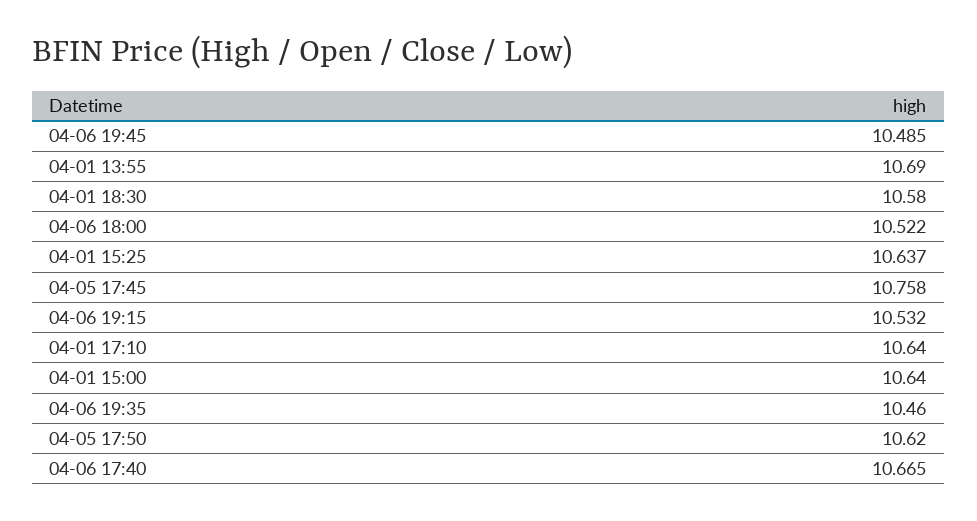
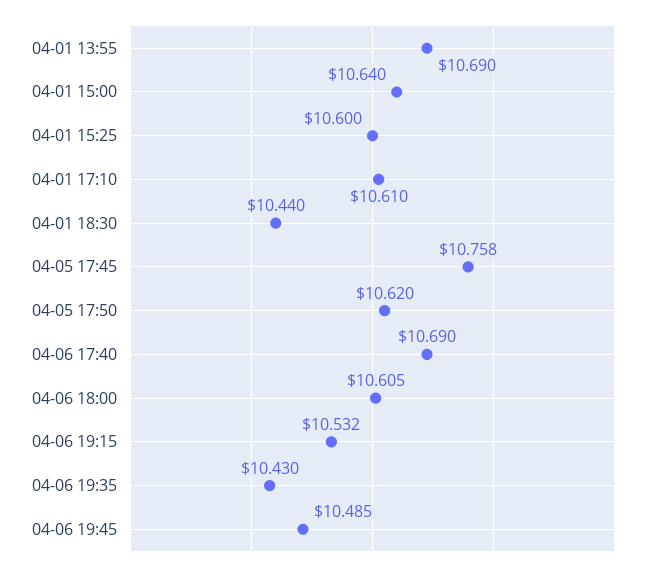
  {
    "04-06 19:45": 10.485,
    "04-01 13:55": 10.69,
-   "04-01 18:30": 10.58,
+   "04-01 18:30": 10.44,
-   "04-06 18:00": 10.522,
+   "04-06 18:00": 10.605,
-   "04-01 15:25": 10.637,
+   "04-01 15:25": 10.6,
    "04-05 17:45": 10.758,
    "04-06 19:15": 10.532,
-   "04-01 17:10": 10.64,
+   "04-01 17:10": 10.61,
    "04-01 15:00": 10.64,
-   "04-06 19:35": 10.46,
+   "04-06 19:35": 10.43,
    "04-05 17:50": 10.62,
-   "04-06 17:40": 10.665
+   "04-06 17:40": 10.69
  }

